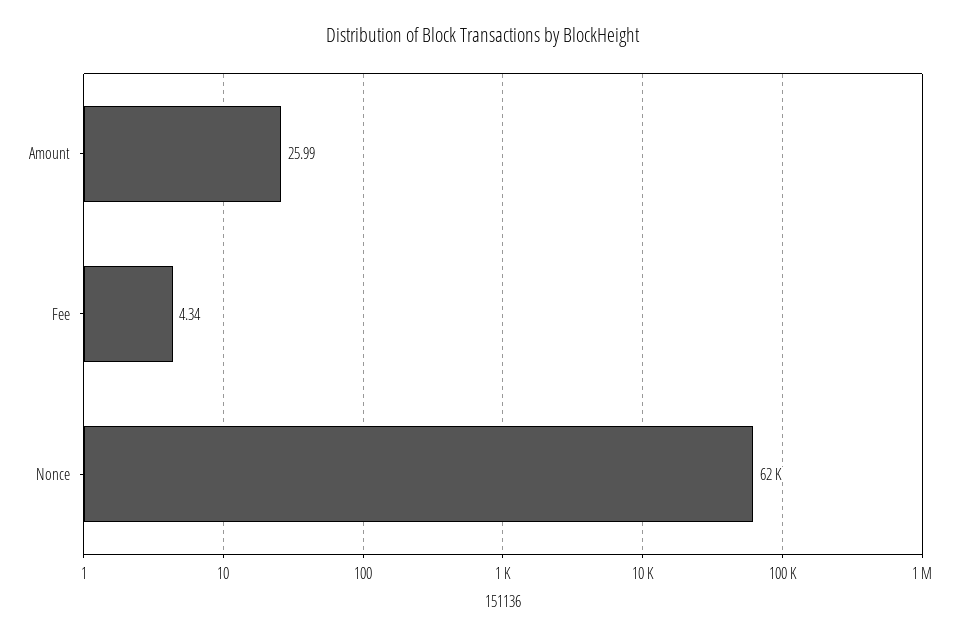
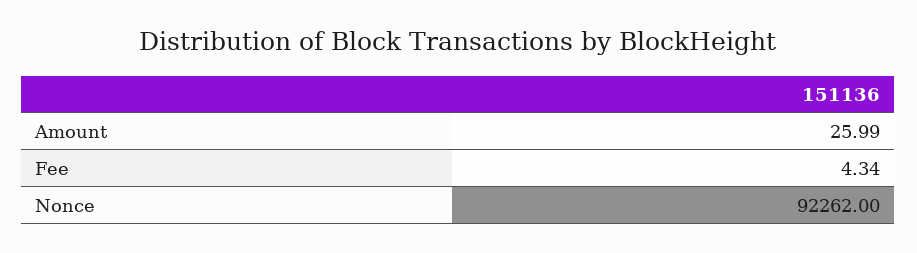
  {
    "Amount": 25.99,
    "Fee": 4.34,
-   "Nonce": 62000
+   "Nonce": 92262
  }

